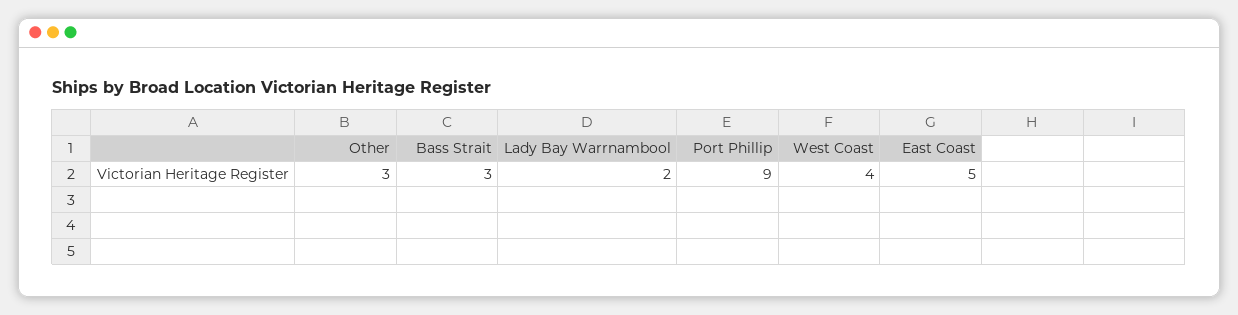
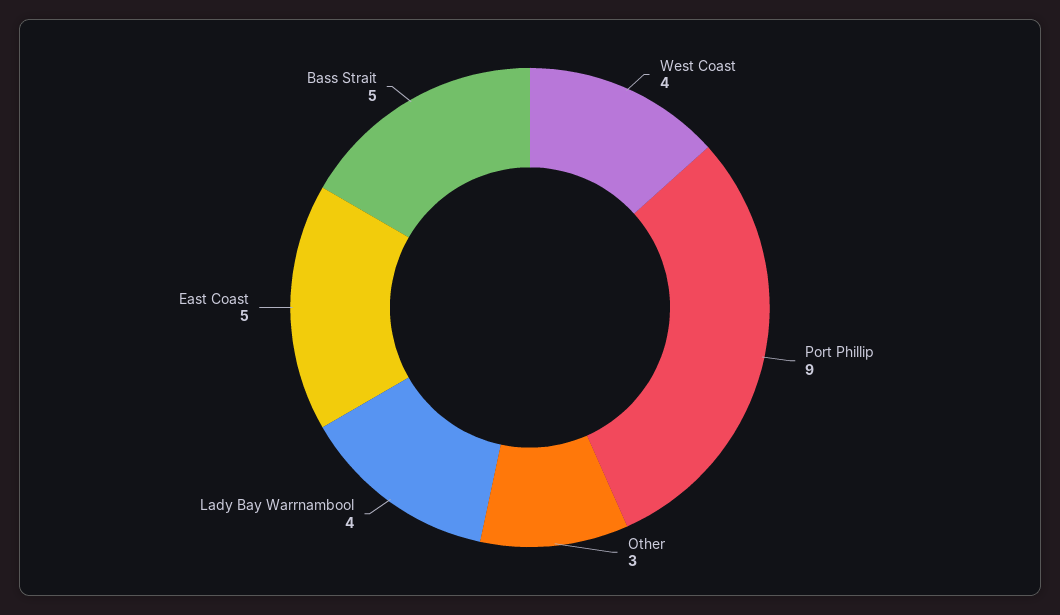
  {
    "Other": 3,
-   "Bass Strait": 3,
+   "Bass Strait": 5,
-   "Lady Bay Warrnambool": 2,
+   "Lady Bay Warrnambool": 4,
    "Port Phillip": 9,
    "West Coast": 4,
    "East Coast": 5
  }

